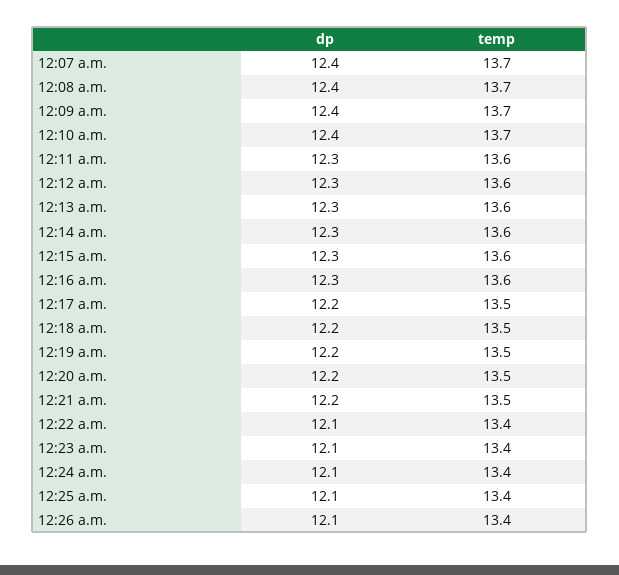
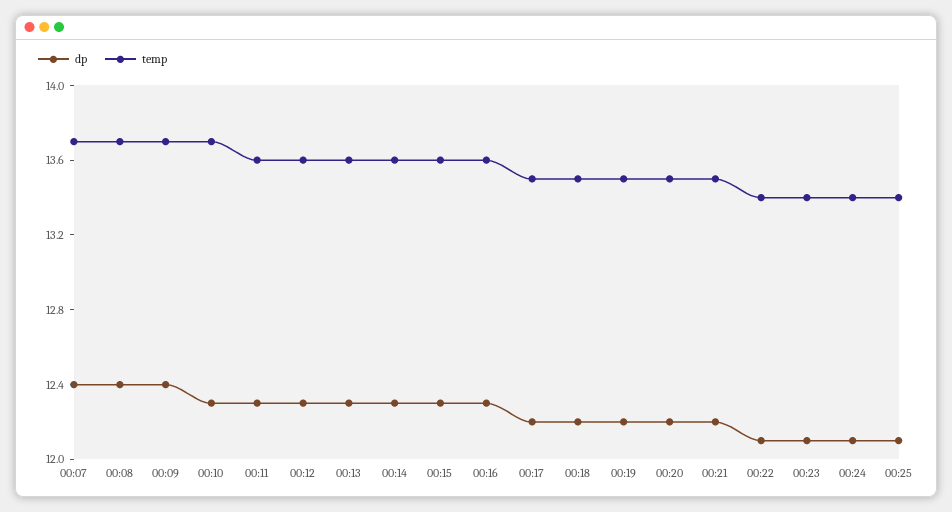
  {
    "dp": {
      "12:07 a.m.": 12.4,
      "12:08 a.m.": 12.4,
      "12:09 a.m.": 12.4,
-     "12:10 a.m.": 12.4,
+     "12:10 a.m.": 12.3,
      "12:11 a.m.": 12.3,
      "12:12 a.m.": 12.3,
      "12:13 a.m.": 12.3,
      "12:14 a.m.": 12.3,
      "12:15 a.m.": 12.3,
      "12:16 a.m.": 12.3,
      "12:17 a.m.": 12.2,
      "12:18 a.m.": 12.2,
      "12:19 a.m.": 12.2,
      "12:20 a.m.": 12.2,
      "12:21 a.m.": 12.2,
      "12:22 a.m.": 12.1,
      "12:23 a.m.": 12.1,
      "12:24 a.m.": 12.1,
-     "12:25 a.m.": 12.1,
+     "12:25 a.m.": 12.1
-     "12:26 a.m.": 12.1
    },
    "temp": {
      "12:07 a.m.": 13.7,
      "12:08 a.m.": 13.7,
      "12:09 a.m.": 13.7,
      "12:10 a.m.": 13.7,
      "12:11 a.m.": 13.6,
      "12:12 a.m.": 13.6,
      "12:13 a.m.": 13.6,
      "12:14 a.m.": 13.6,
      "12:15 a.m.": 13.6,
      "12:16 a.m.": 13.6,
      "12:17 a.m.": 13.5,
      "12:18 a.m.": 13.5,
      "12:19 a.m.": 13.5,
      "12:20 a.m.": 13.5,
      "12:21 a.m.": 13.5,
      "12:22 a.m.": 13.4,
      "12:23 a.m.": 13.4,
      "12:24 a.m.": 13.4,
-     "12:25 a.m.": 13.4,
+     "12:25 a.m.": 13.4
-     "12:26 a.m.": 13.4
    }
  }

